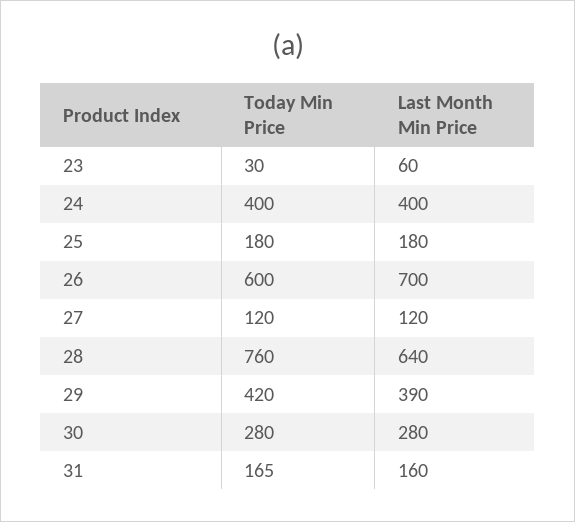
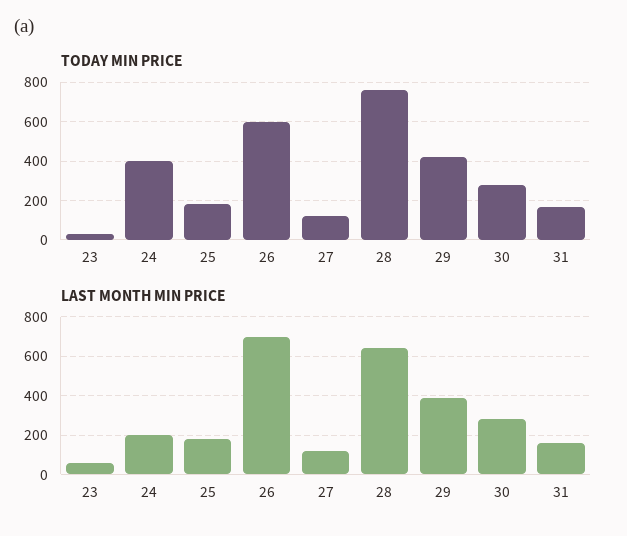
  {
    "Today Min Price": {
      "23": 30,
      "24": 400,
      "25": 180,
      "26": 600,
      "27": 120,
      "28": 760,
      "29": 420,
      "30": 280,
      "31": 165
    },
    "Last Month Min Price": {
      "23": 60,
-     "24": 400,
+     "24": 200,
      "25": 180,
      "26": 700,
      "27": 120,
      "28": 640,
      "29": 390,
      "30": 280,
      "31": 160
    }
  }

